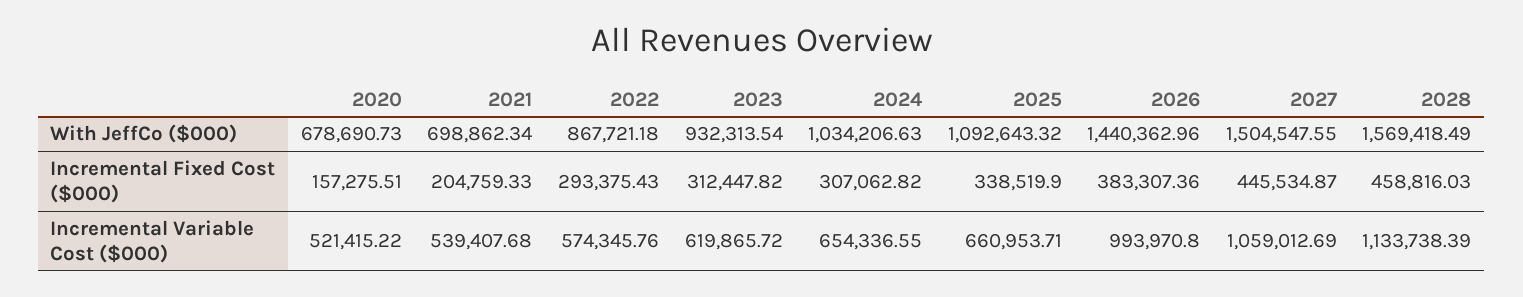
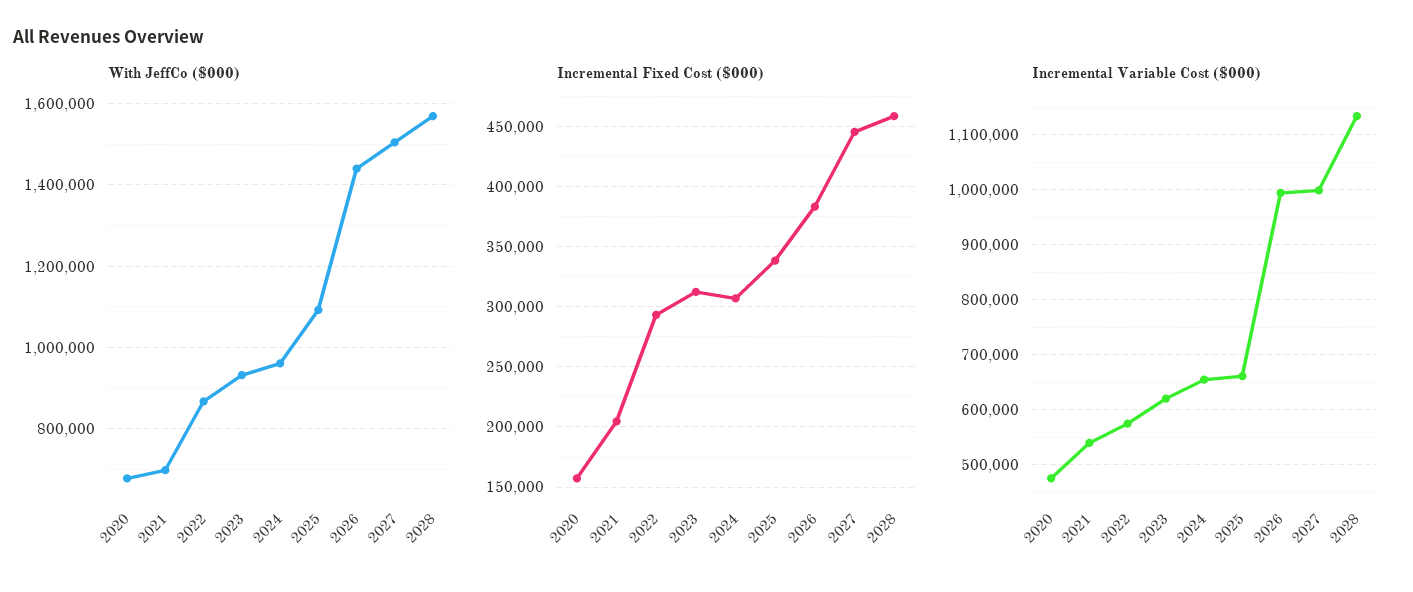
  {
    "With JeffCo ($000)": {
      "2020": 678690.73,
      "2021": 698862.34,
      "2022": 867721.18,
      "2023": 932313.54,
-     "2024": 1034206.63,
+     "2024": 960000,
      "2025": 1092643.32,
      "2026": 1440362.96,
      "2027": 1504547.55,
      "2028": 1569418.49
    },
    "Incremental Fixed Cost ($000)": {
      "2020": 157275.51,
      "2021": 204759.33,
      "2022": 293375.43,
      "2023": 312447.82,
      "2024": 307062.82,
      "2025": 338519.9,
      "2026": 383307.36,
      "2027": 445534.87,
      "2028": 458816.03
    },
    "Incremental Variable Cost ($000)": {
-     "2020": 521415.22,
+     "2020": 480000,
      "2021": 539407.68,
      "2022": 574345.76,
      "2023": 619865.72,
      "2024": 654336.55,
      "2025": 660953.71,
      "2026": 993970.8,
-     "2027": 1059012.69,
+     "2027": 1000000,
      "2028": 1133738.39
    }
  }

